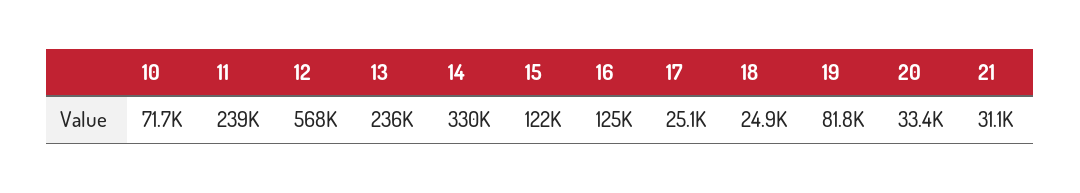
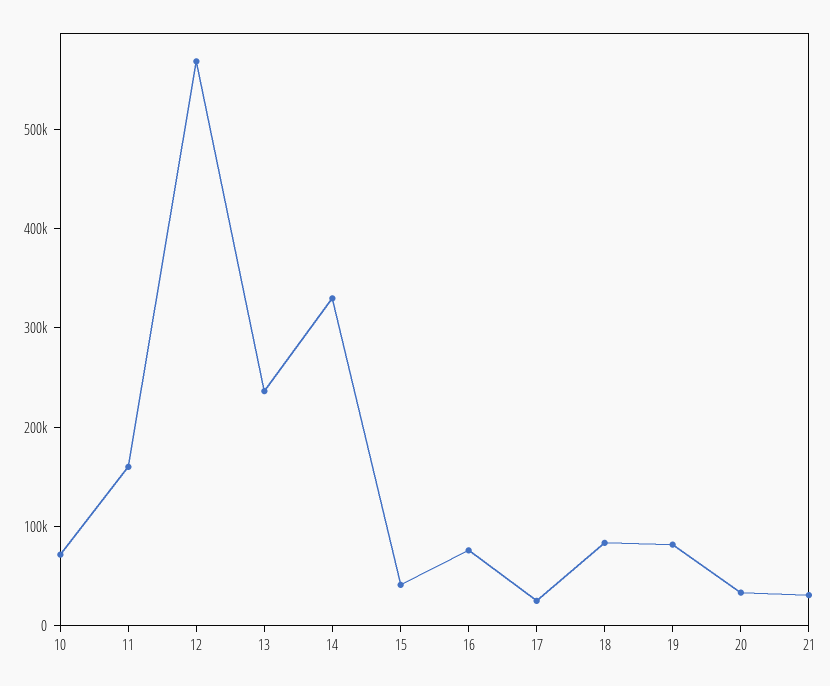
  {
    "10": 71700,
-   "11": 239000,
+   "11": 160000,
    "12": 568000,
    "13": 236000,
    "14": 330000,
-   "15": 122000,
+   "15": 40000,
-   "16": 125000,
+   "16": 80000,
    "17": 25100,
-   "18": 24900,
+   "18": 80000,
    "19": 81800,
    "20": 33400,
    "21": 31100
  }

